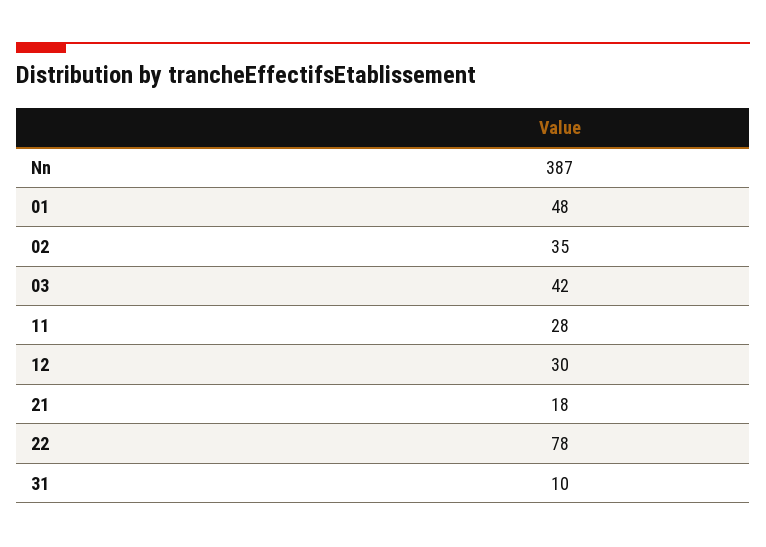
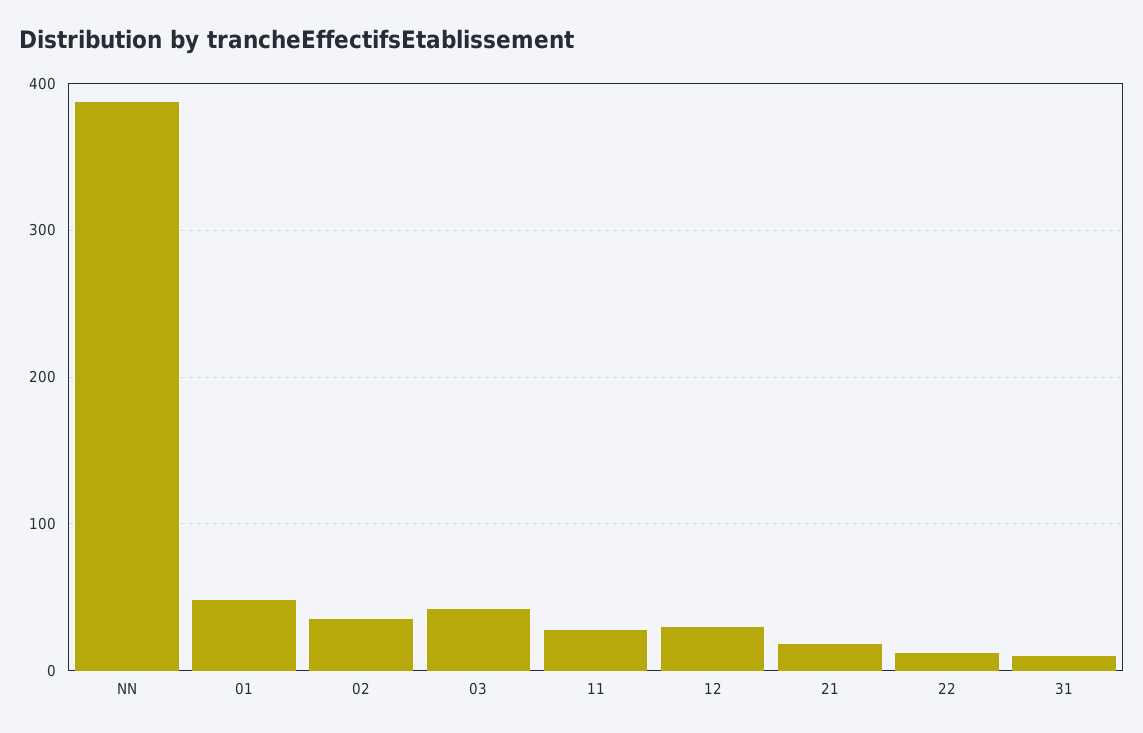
  {
    "Nn": 387,
    "01": 48,
    "02": 35,
    "03": 42,
    "11": 28,
    "12": 30,
    "21": 18,
-   "22": 78,
+   "22": 10,
    "31": 10
  }

